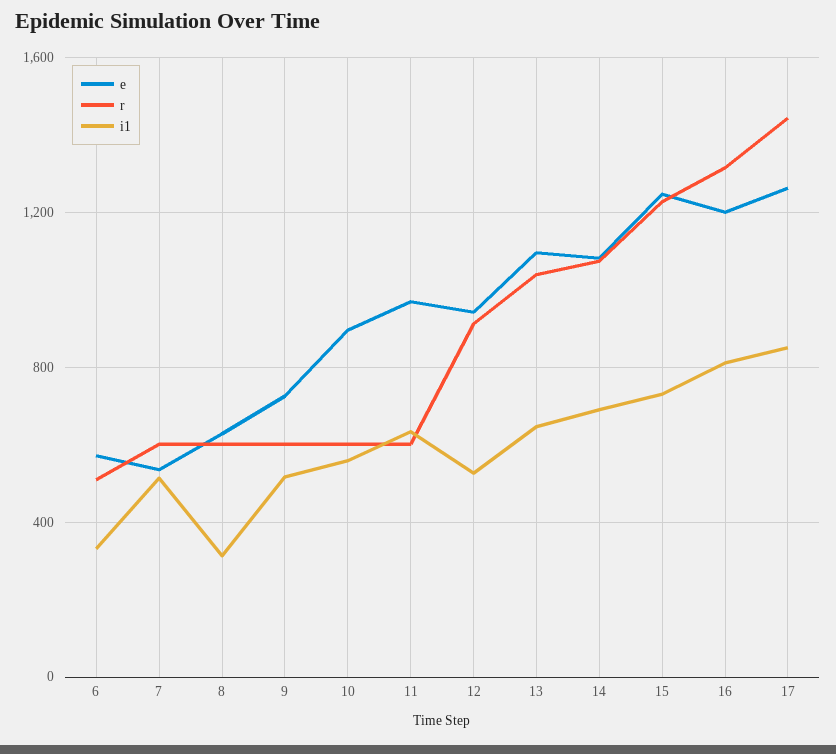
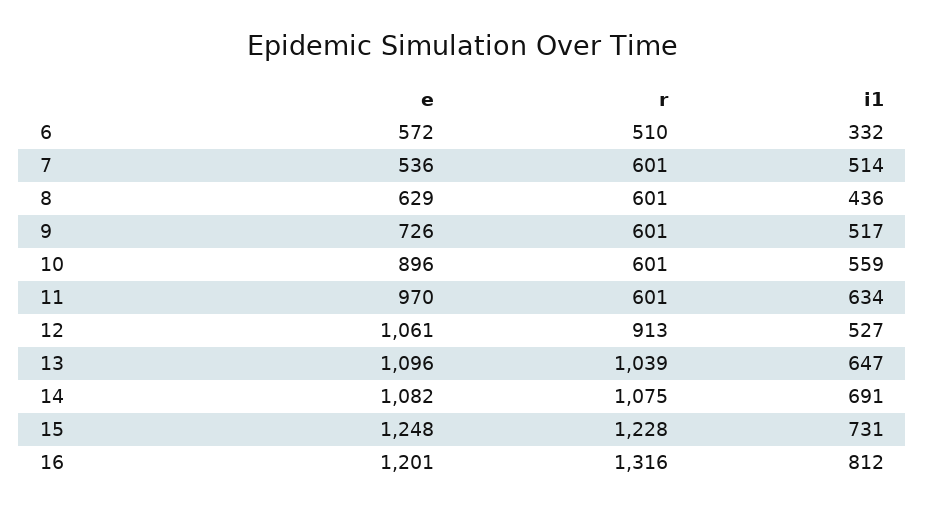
  {
    "e": {
      "6": 572,
      "7": 536,
      "8": 629,
      "9": 726,
      "10": 896,
      "11": 970,
-     "12": 950,
+     "12": 1061,
      "13": 1096,
      "14": 1082,
      "15": 1248,
-     "16": 1201,
+     "16": 1201
-     "17": 1250
    },
    "r": {
      "6": 510,
      "7": 601,
      "8": 601,
      "9": 601,
      "10": 601,
      "11": 601,
      "12": 913,
      "13": 1039,
      "14": 1075,
      "15": 1228,
-     "16": 1316,
+     "16": 1316
-     "17": 1450
    },
    "i1": {
      "6": 332,
      "7": 514,
-     "8": 300,
+     "8": 436,
      "9": 517,
      "10": 559,
      "11": 634,
      "12": 527,
      "13": 647,
      "14": 691,
      "15": 731,
-     "16": 812,
+     "16": 812
-     "17": 850
    }
  }

